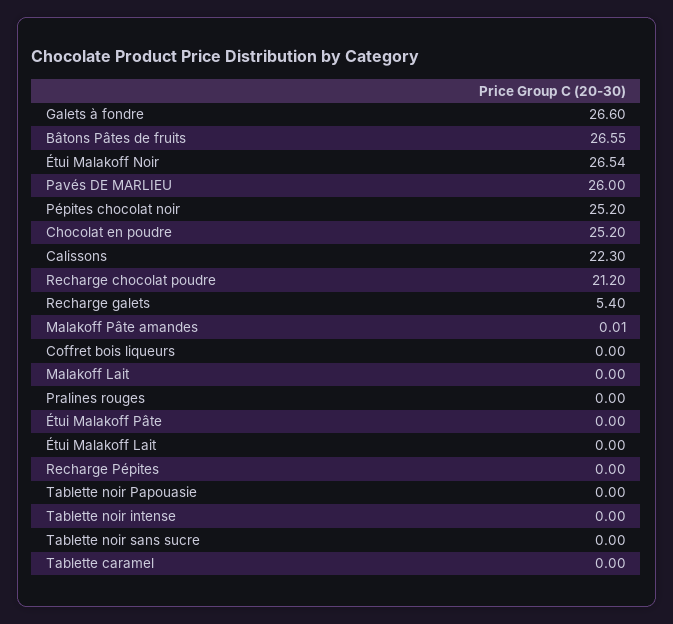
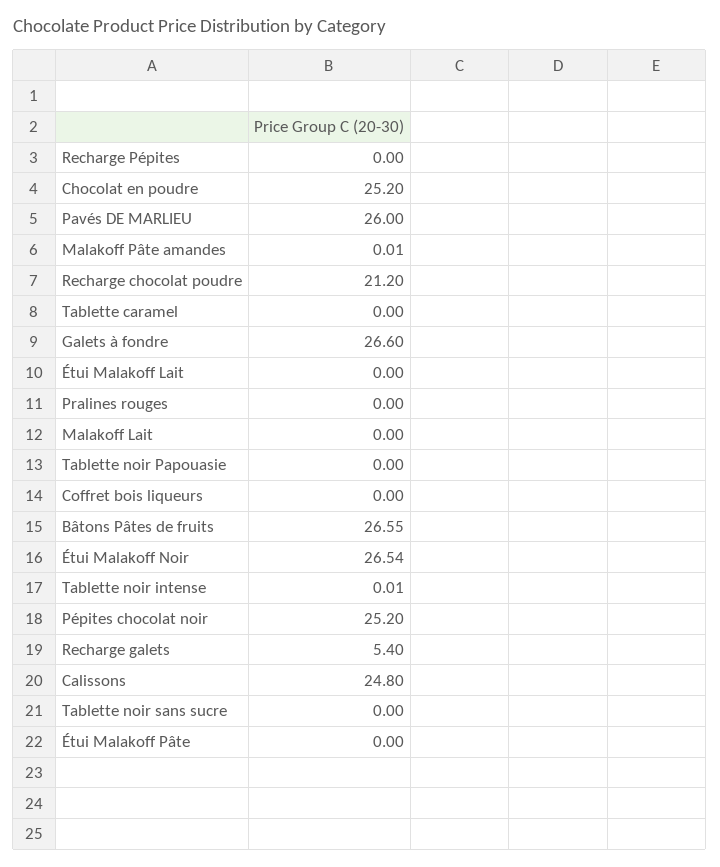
  {
    "Galets à fondre": 26.6,
    "Bâtons Pâtes de fruits": 26.55,
    "Étui Malakoff Noir": 26.54,
    "Pavés DE MARLIEU": 26,
    "Pépites chocolat noir": 25.2,
    "Chocolat en poudre": 25.2,
-   "Calissons": 22.3,
+   "Calissons": 24.8,
    "Recharge chocolat poudre": 21.2,
    "Recharge galets": 5.4,
    "Malakoff Pâte amandes": 0.01,
    "Coffret bois liqueurs": 0,
    "Malakoff Lait": 0,
    "Pralines rouges": 0,
    "Étui Malakoff Pâte": 0,
    "Étui Malakoff Lait": 0,
    "Recharge Pépites": 0,
    "Tablette noir Papouasie": 0,
-   "Tablette noir intense": 0,
+   "Tablette noir intense": 0.01,
    "Tablette noir sans sucre": 0,
    "Tablette caramel": 0
  }

